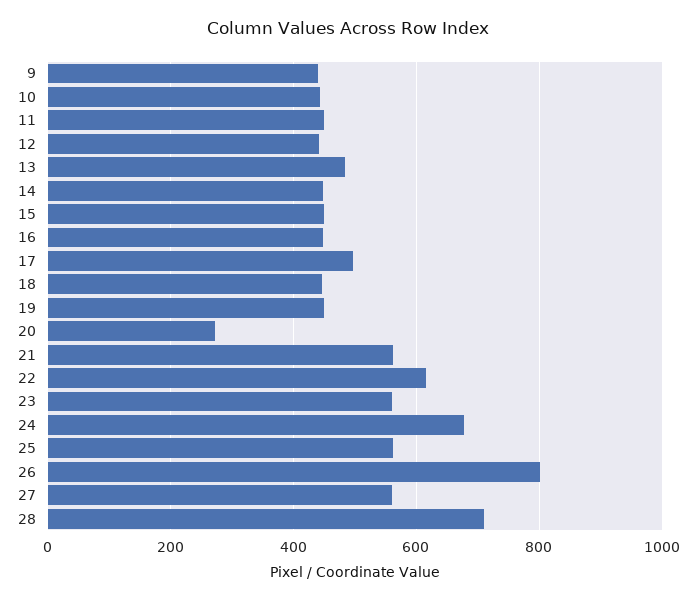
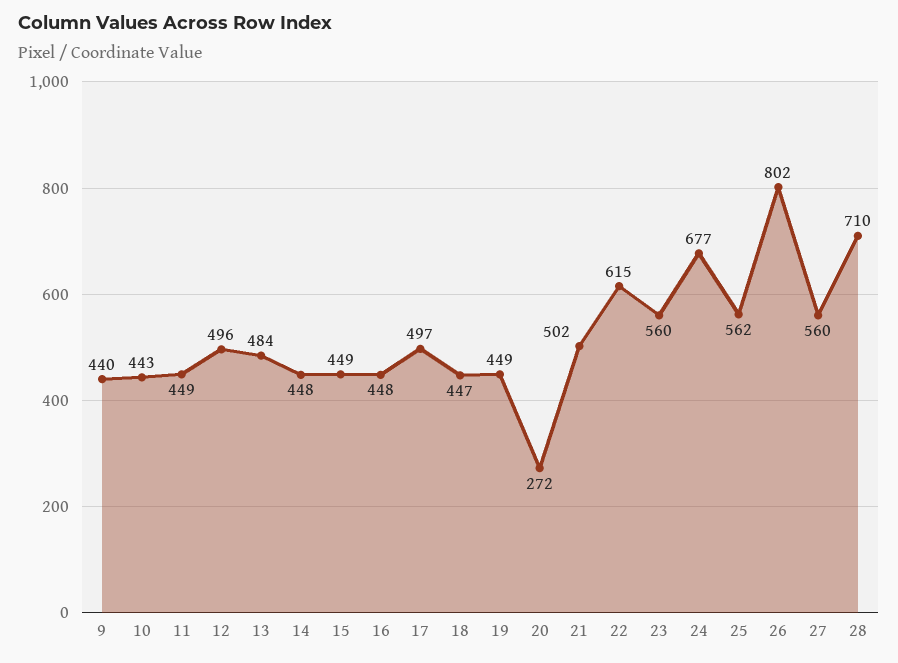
  {
    "9": 440,
    "10": 443,
    "11": 449,
-   "12": 440,
+   "12": 496,
    "13": 484,
    "14": 448,
    "15": 449,
    "16": 448,
    "17": 497,
    "18": 447,
    "19": 449,
    "20": 272,
-   "21": 560,
+   "21": 502,
    "22": 615,
    "23": 560,
    "24": 677,
    "25": 562,
    "26": 802,
    "27": 560,
    "28": 710
  }

